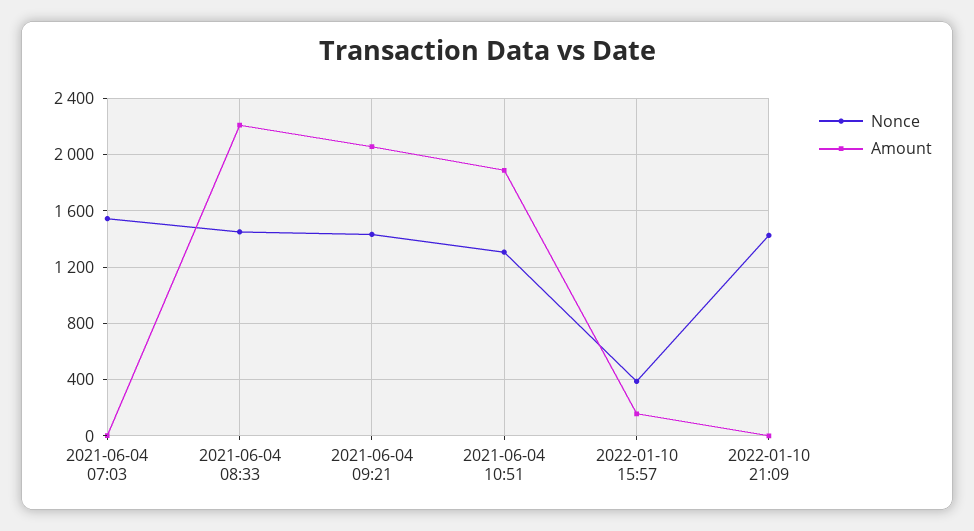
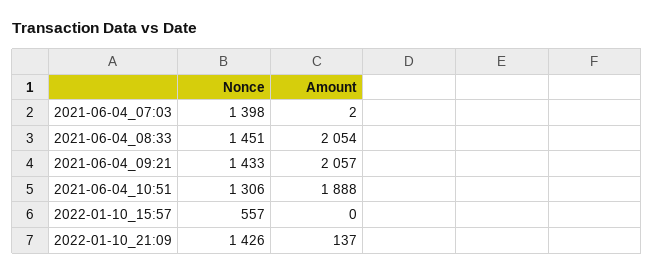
  {
    "Nonce": {
-     "2021-06-04 07:03": 1550,
+     "2021-06-04 07:03": 1398,
      "2021-06-04 08:33": 1451,
      "2021-06-04 09:21": 1433,
      "2021-06-04 10:51": 1306,
-     "2022-01-10 15:57": 400,
+     "2022-01-10 15:57": 557,
      "2022-01-10 21:09": 1426
    },
    "Amount": {
      "2021-06-04 07:03": 2,
-     "2021-06-04 08:33": 2200,
+     "2021-06-04 08:33": 2054,
      "2021-06-04 09:21": 2057,
      "2021-06-04 10:51": 1888,
-     "2022-01-10 15:57": 150,
+     "2022-01-10 15:57": 0,
-     "2022-01-10 21:09": 0
+     "2022-01-10 21:09": 137
    }
  }

